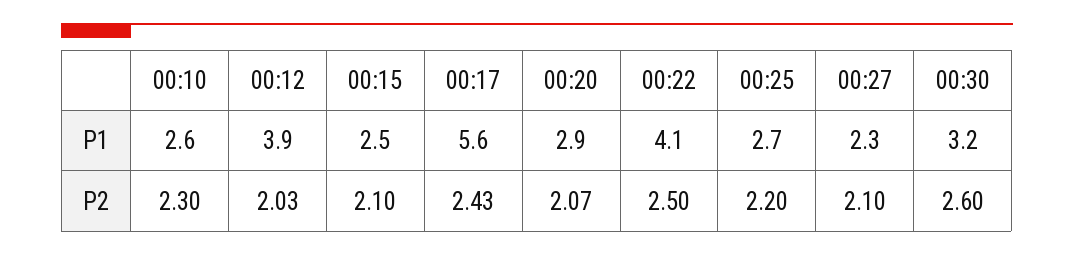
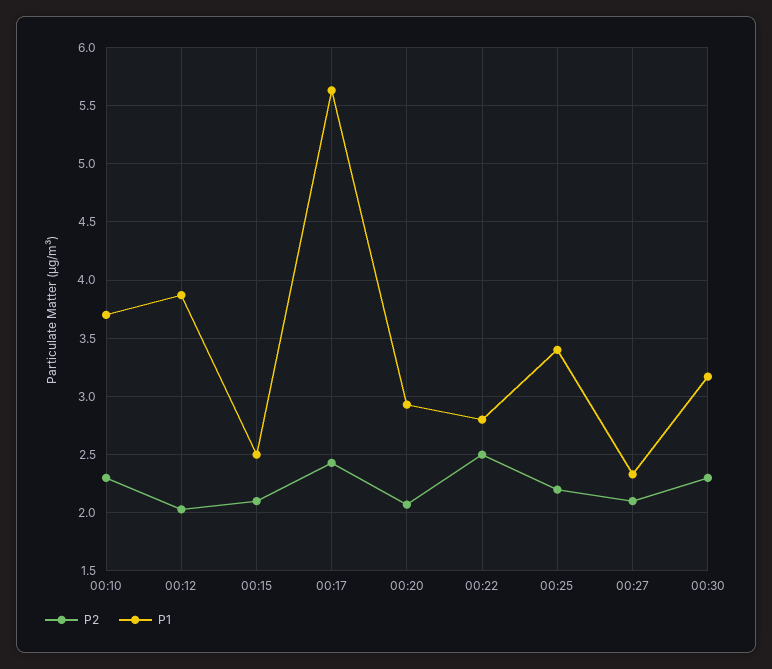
  {
    "P1": {
-     "00:10": 2.6,
+     "00:10": 3.7,
      "00:12": 3.9,
      "00:15": 2.5,
      "00:17": 5.6,
      "00:20": 2.9,
-     "00:22": 4.1,
+     "00:22": 2.8,
-     "00:25": 2.7,
+     "00:25": 3.4,
      "00:27": 2.3,
      "00:30": 3.2
    },
    "P2": {
      "00:10": 2.3,
      "00:12": 2.03,
      "00:15": 2.1,
      "00:17": 2.43,
      "00:20": 2.07,
      "00:22": 2.5,
      "00:25": 2.2,
      "00:27": 2.1,
-     "00:30": 2.6
+     "00:30": 2.3
    }
  }

